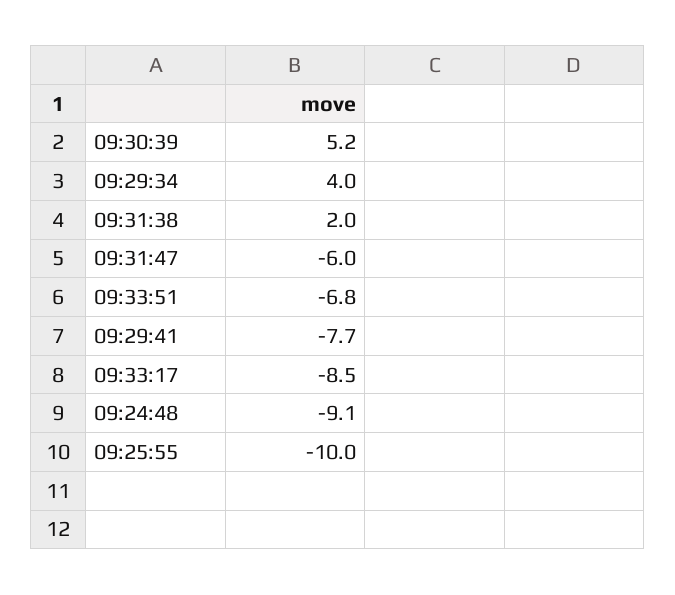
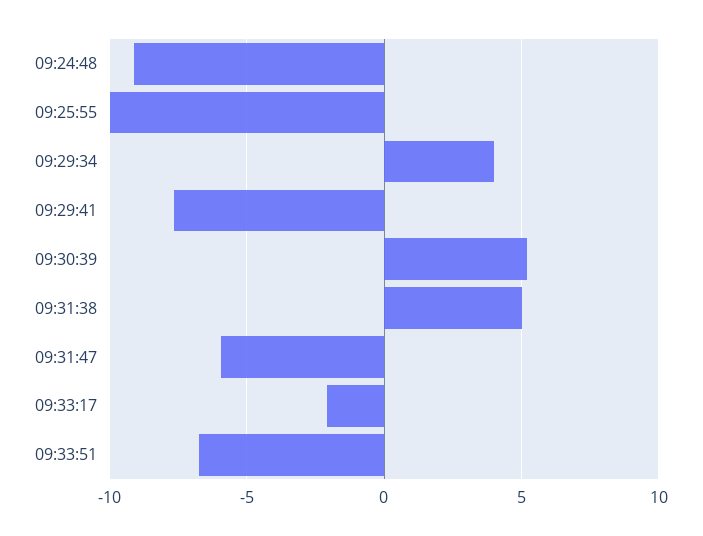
  {
    "09:30:39": 5.2,
    "09:29:34": 4,
-   "09:31:38": 2,
+   "09:31:38": 5,
    "09:31:47": -6,
    "09:33:51": -6.8,
    "09:29:41": -7.7,
-   "09:33:17": -8.5,
+   "09:33:17": -2,
    "09:24:48": -9.1,
    "09:25:55": -10
  }

